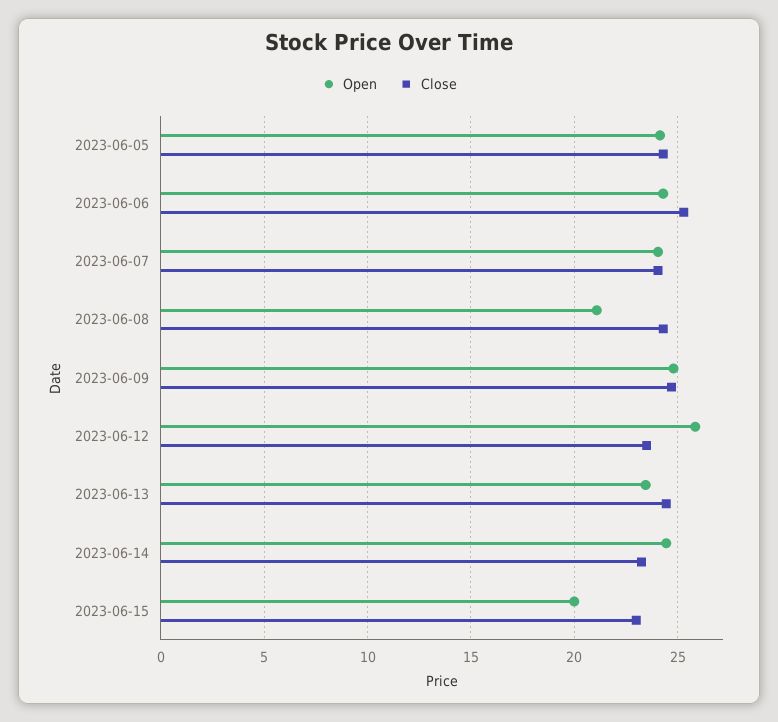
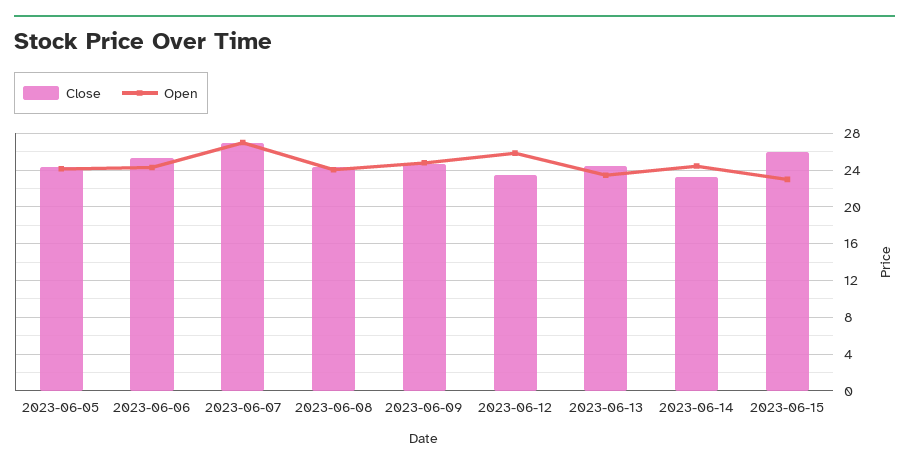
  {
    "Open": {
      "2023-06-05": 24,
      "2023-06-06": 24.5,
-     "2023-06-07": 24,
+     "2023-06-07": 27,
-     "2023-06-08": 21,
+     "2023-06-08": 24,
      "2023-06-09": 25,
      "2023-06-12": 26,
      "2023-06-13": 23.5,
      "2023-06-14": 24.5,
-     "2023-06-15": 20
+     "2023-06-15": 23
    },
    "Close": {
      "2023-06-05": 24.5,
      "2023-06-06": 25.5,
-     "2023-06-07": 24,
+     "2023-06-07": 27,
      "2023-06-08": 24.5,
      "2023-06-09": 24.5,
      "2023-06-12": 23.5,
      "2023-06-13": 24.5,
      "2023-06-14": 23.5,
-     "2023-06-15": 23
+     "2023-06-15": 26
    }
  }

